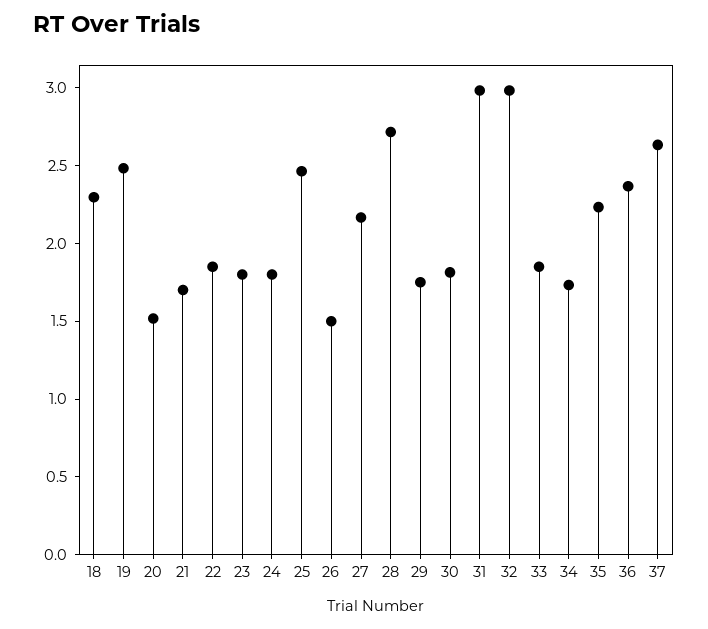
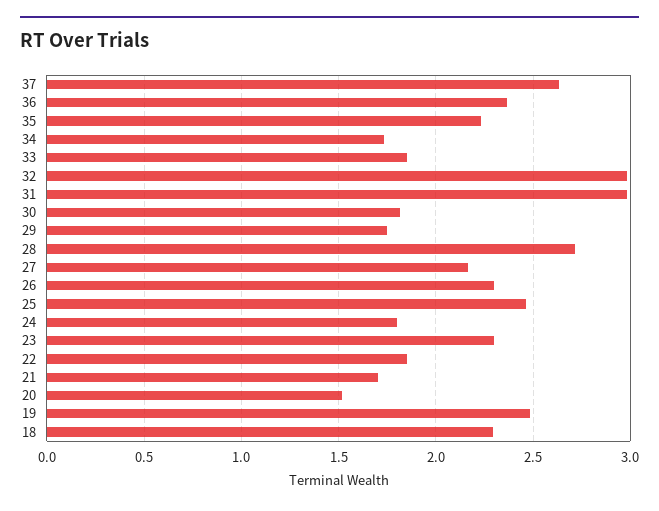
  {
    "18": 2.3,
    "19": 2.5,
    "20": 1.5,
    "21": 1.7,
    "22": 1.85,
-   "23": 1.8,
+   "23": 2.3,
    "24": 1.8,
    "25": 2.45,
-   "26": 1.5,
+   "26": 2.3,
    "27": 2.15,
    "28": 2.7,
    "29": 1.75,
    "30": 1.8,
    "31": 3,
    "32": 3,
    "33": 1.85,
    "34": 1.75,
    "35": 2.25,
    "36": 2.35,
    "37": 2.65
  }

